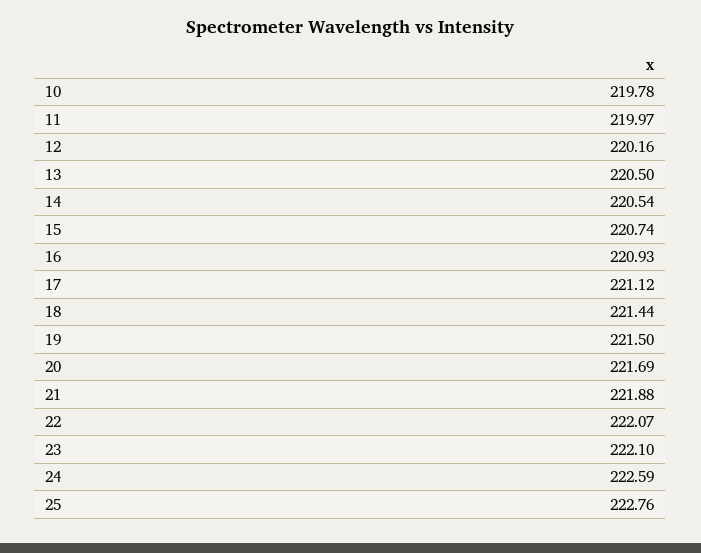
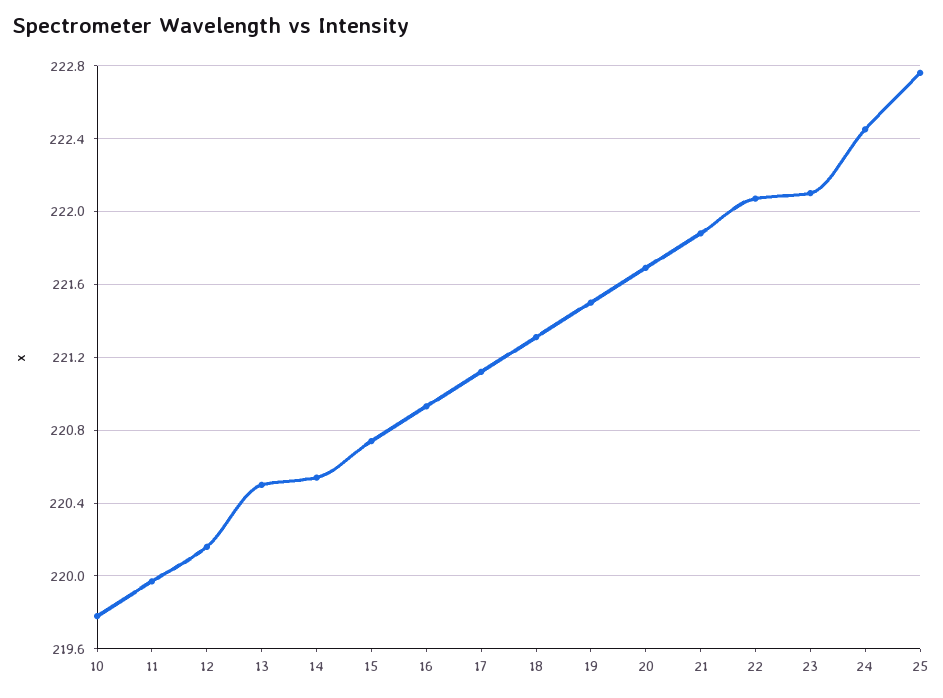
  {
    "10": 219.78,
    "11": 219.97,
    "12": 220.16,
    "13": 220.5,
    "14": 220.54,
    "15": 220.74,
    "16": 220.93,
    "17": 221.12,
-   "18": 221.44,
+   "18": 221.3,
    "19": 221.5,
    "20": 221.69,
    "21": 221.88,
    "22": 222.07,
    "23": 222.1,
-   "24": 222.59,
+   "24": 222.45,
    "25": 222.76
  }

